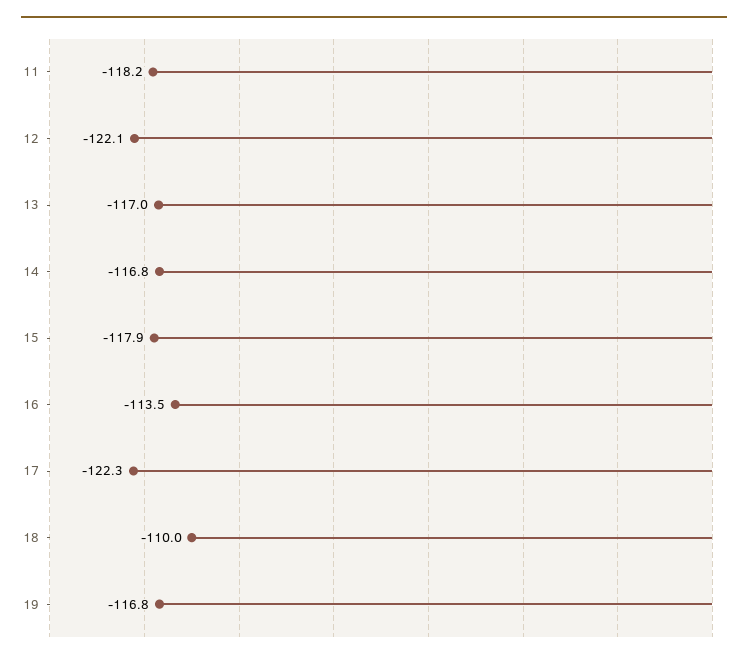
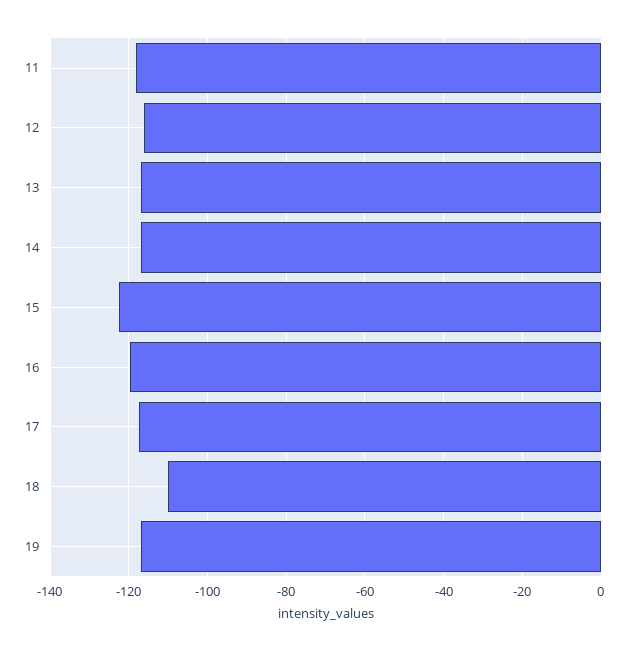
  {
    "11": -118.2,
-   "12": -122.1,
+   "12": -116,
    "13": -117,
    "14": -116.8,
-   "15": -117.9,
+   "15": -122,
-   "16": -113.5,
+   "16": -120,
-   "17": -122.3,
+   "17": -118,
    "18": -110,
    "19": -116.8
  }

